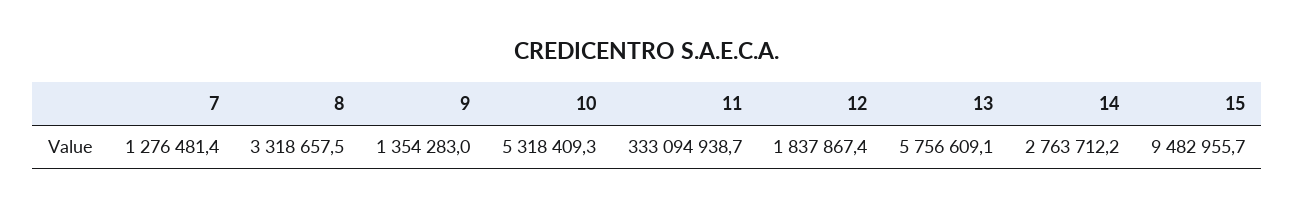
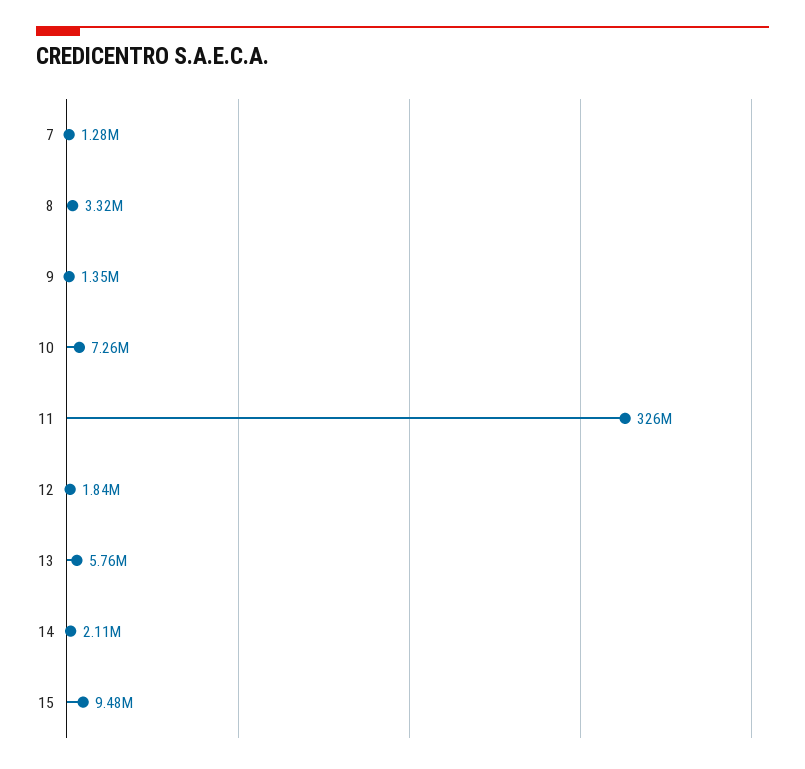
  {
    "7": 1276481.4,
    "8": 3318657.5,
    "9": 1354283,
-   "10": 5318409.3,
+   "10": 7260000,
-   "11": 333094938.7,
+   "11": 326000000,
    "12": 1837867.4,
    "13": 5756609.1,
-   "14": 2763712.2,
+   "14": 2110000,
    "15": 9482955.7
  }

